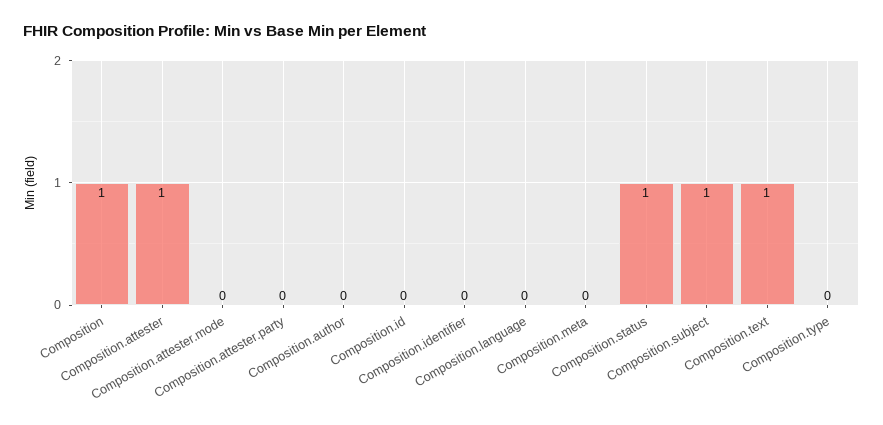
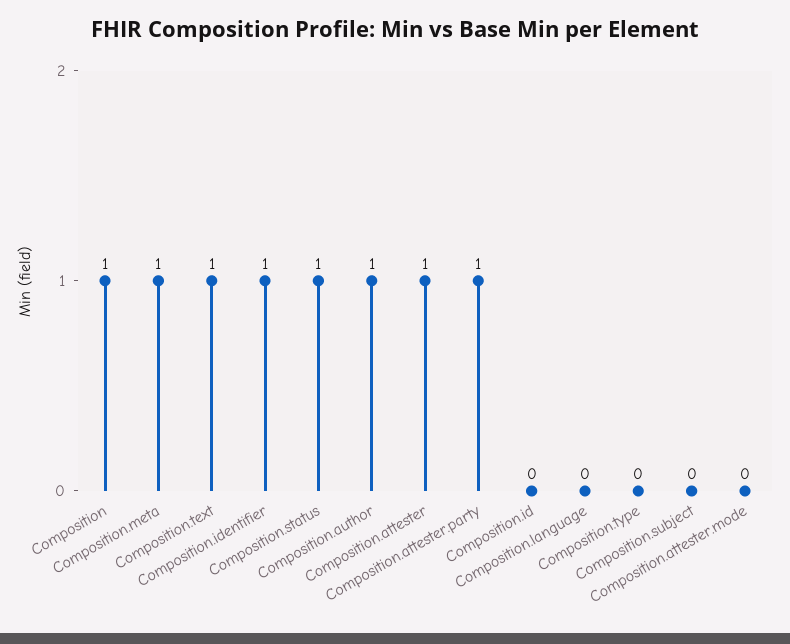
  {
    "Composition": 1,
    "Composition.attester": 1,
    "Composition.attester.mode": 0,
-   "Composition.attester.party": 0,
+   "Composition.attester.party": 1,
-   "Composition.author": 0,
+   "Composition.author": 1,
    "Composition.id": 0,
-   "Composition.identifier": 0,
+   "Composition.identifier": 1,
    "Composition.language": 0,
-   "Composition.meta": 0,
+   "Composition.meta": 1,
    "Composition.status": 1,
-   "Composition.subject": 1,
+   "Composition.subject": 0,
    "Composition.text": 1,
    "Composition.type": 0
  }

